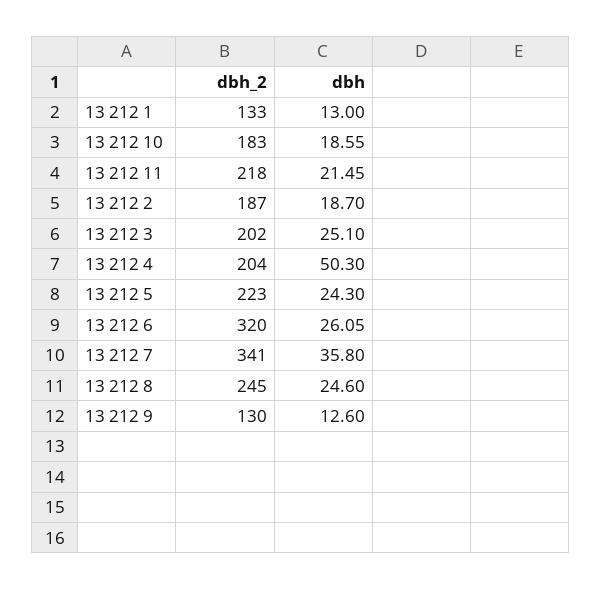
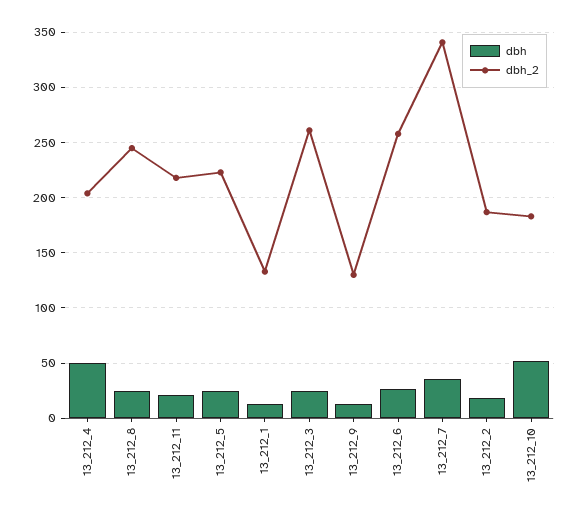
  {
    "dbh_2": {
      "13 212 1": 133,
      "13 212 10": 183,
      "13 212 11": 218,
      "13 212 2": 187,
-     "13 212 3": 202,
+     "13 212 3": 260,
      "13 212 4": 204,
      "13 212 5": 223,
-     "13 212 6": 320,
+     "13 212 6": 260,
      "13 212 7": 341,
      "13 212 8": 245,
      "13 212 9": 130
    },
    "dbh": {
      "13 212 1": 13,
-     "13 212 10": 18.55,
+     "13 212 10": 50,
      "13 212 11": 21.45,
      "13 212 2": 18.7,
      "13 212 3": 25.1,
      "13 212 4": 50.3,
      "13 212 5": 24.3,
      "13 212 6": 26.05,
      "13 212 7": 35.8,
      "13 212 8": 24.6,
      "13 212 9": 12.6
    }
  }

